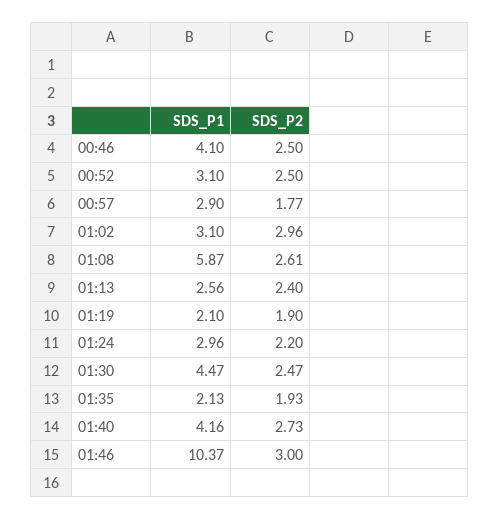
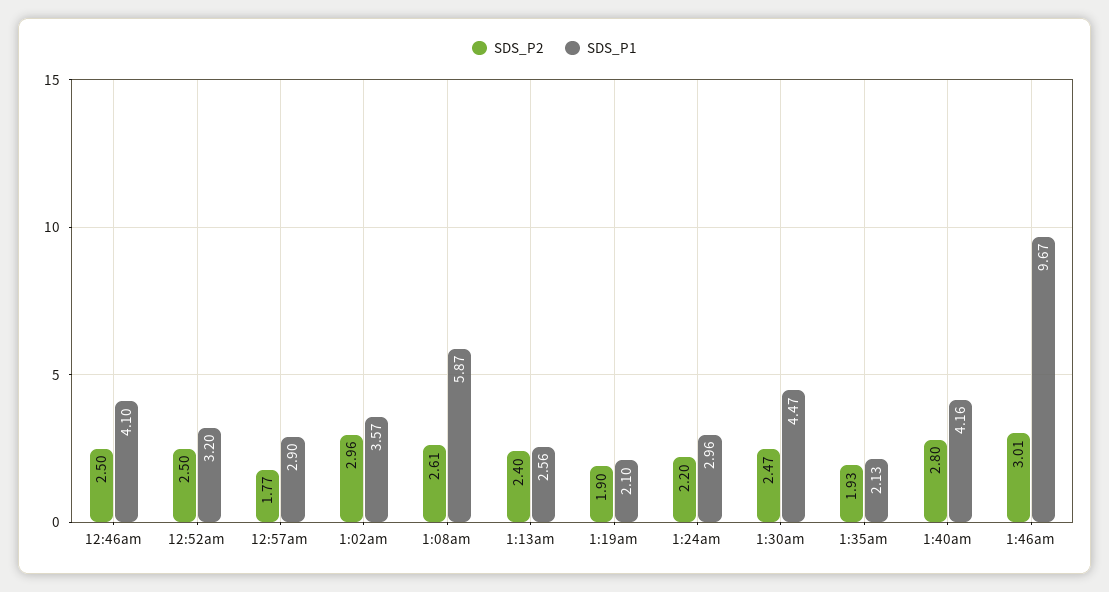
  {
    "SDS_P1": {
      "00:46": 4.1,
-     "00:52": 3.1,
+     "00:52": 3.2,
      "00:57": 2.9,
-     "01:02": 3.1,
+     "01:02": 3.57,
      "01:08": 5.87,
      "01:13": 2.56,
      "01:19": 2.1,
      "01:24": 2.96,
      "01:30": 4.47,
      "01:35": 2.13,
      "01:40": 4.16,
-     "01:46": 10.37
+     "01:46": 9.67
    },
    "SDS_P2": {
      "00:46": 2.5,
      "00:52": 2.5,
      "00:57": 1.77,
      "01:02": 2.96,
      "01:08": 2.61,
      "01:13": 2.4,
      "01:19": 1.9,
      "01:24": 2.2,
      "01:30": 2.47,
      "01:35": 1.93,
-     "01:40": 2.73,
+     "01:40": 2.8,
-     "01:46": 3
+     "01:46": 3.01
    }
  }

